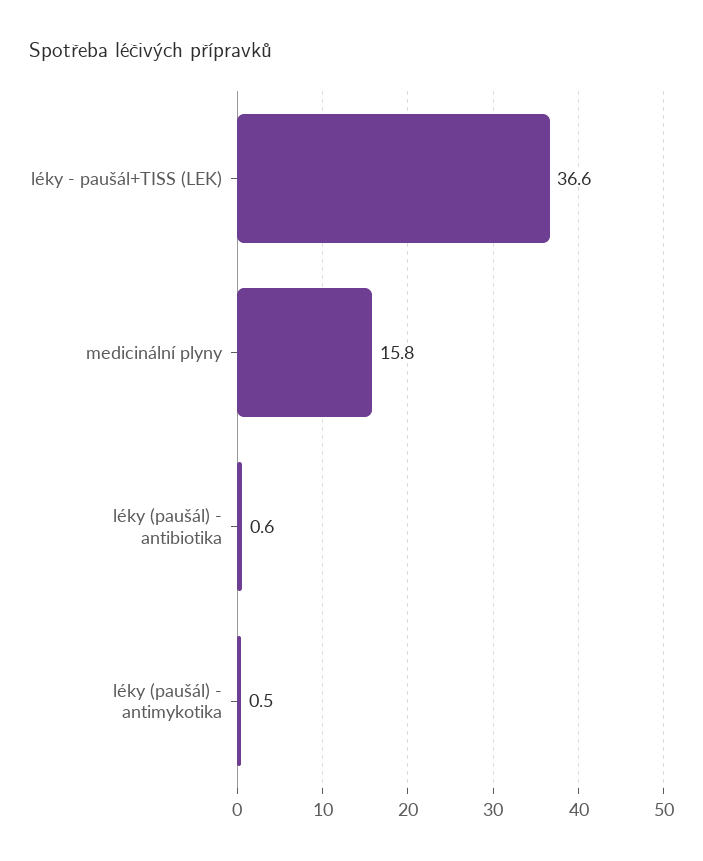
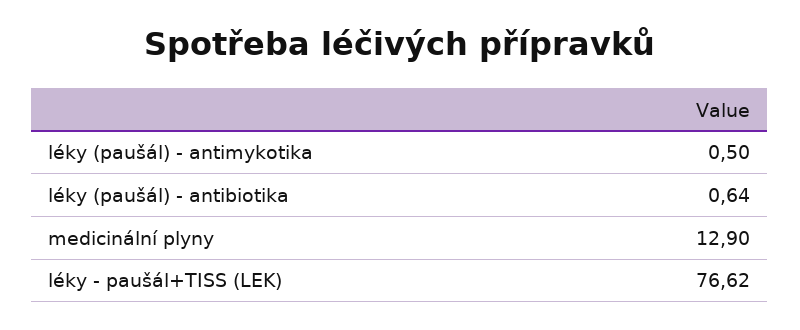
  {
-   "léky - paušál+TISS (LEK)": 36.6,
+   "léky - paušál+TISS (LEK)": 76.62,
-   "medicinální plyny": 15.8,
+   "medicinální plyny": 12.9,
    "léky (paušál) - antibiotika": 0.64,
    "léky (paušál) - antimykotika": 0.5
  }

